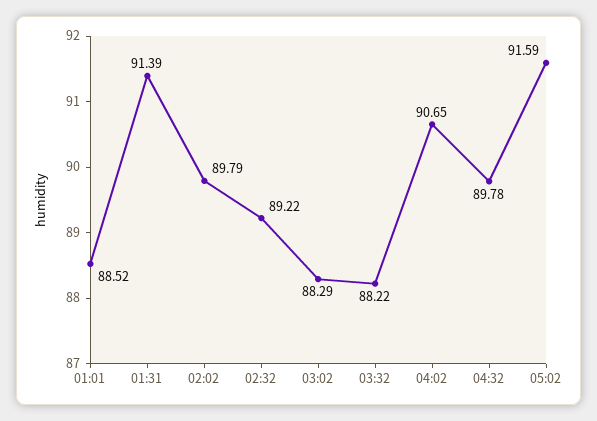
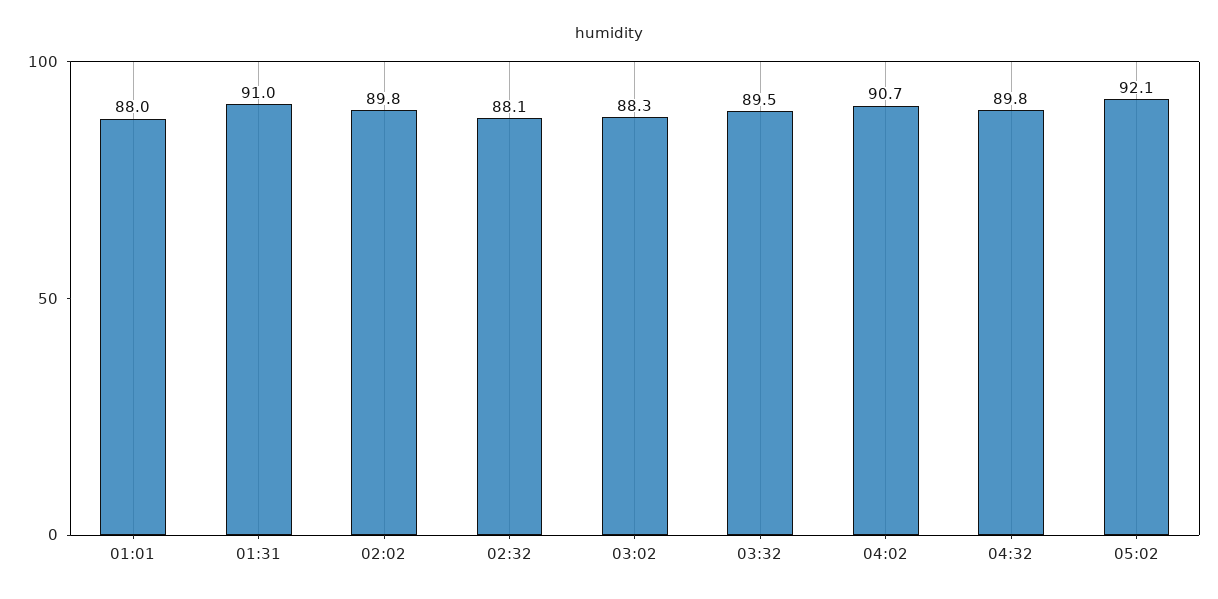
  {
-   "01:01": 88.52,
+   "01:01": 88,
-   "01:31": 91.39,
+   "01:31": 91,
    "02:02": 89.79,
-   "02:32": 89.22,
+   "02:32": 88.1,
    "03:02": 88.29,
-   "03:32": 88.22,
+   "03:32": 89.5,
    "04:02": 90.65,
    "04:32": 89.78,
-   "05:02": 91.59
+   "05:02": 92.1
  }

